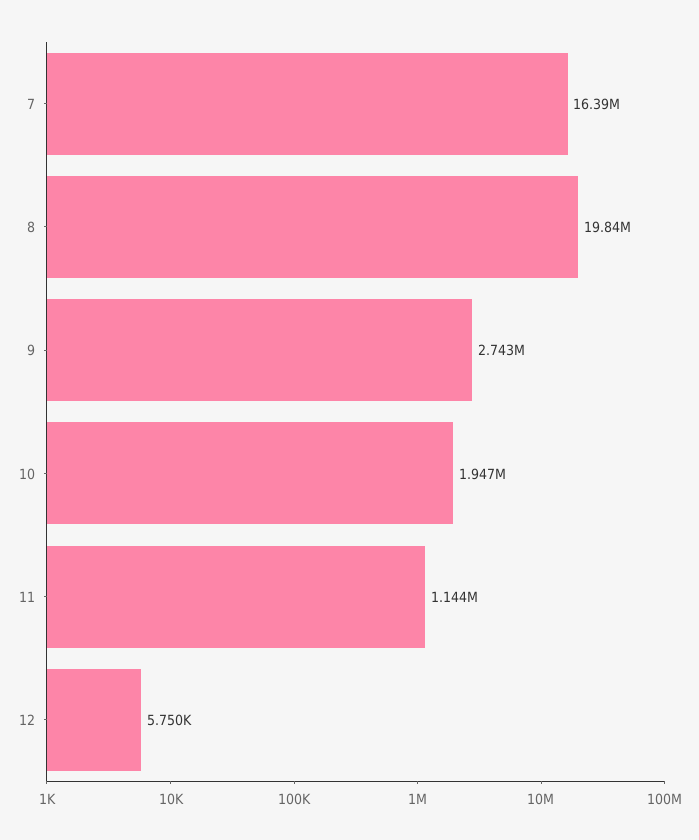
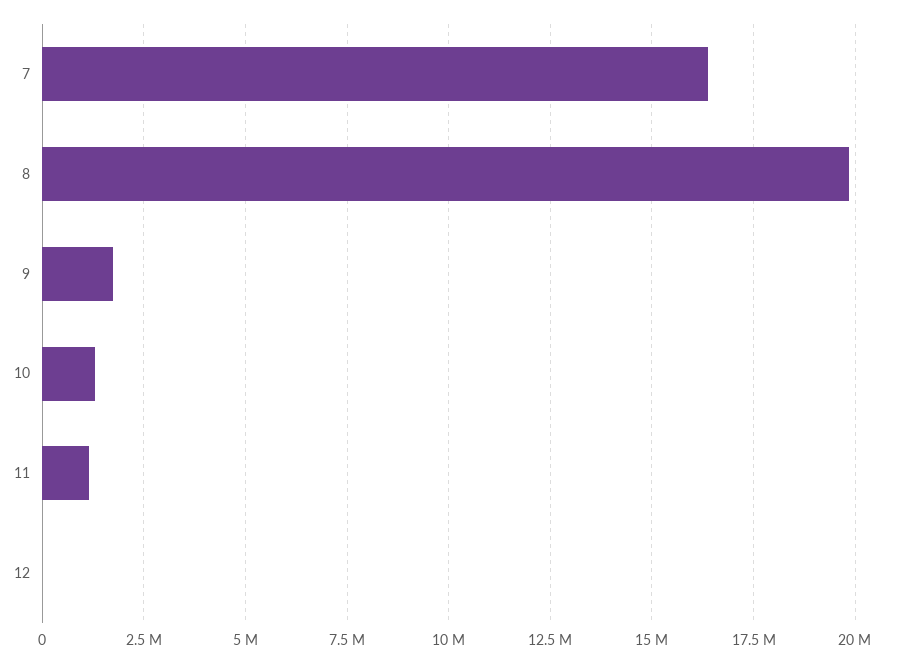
  {
    "7": 16390000,
    "8": 19840000,
-   "9": 2743000,
+   "9": 1750000,
-   "10": 1947000,
+   "10": 1250000,
    "11": 1144000,
    "12": 5750
  }

